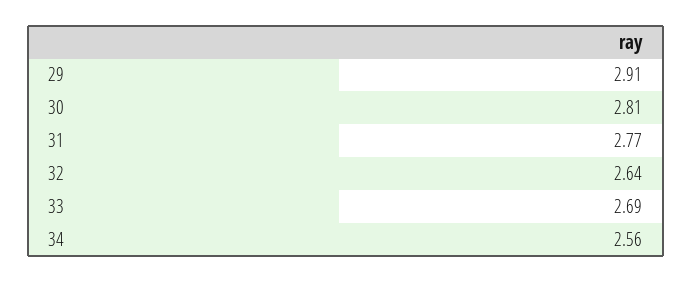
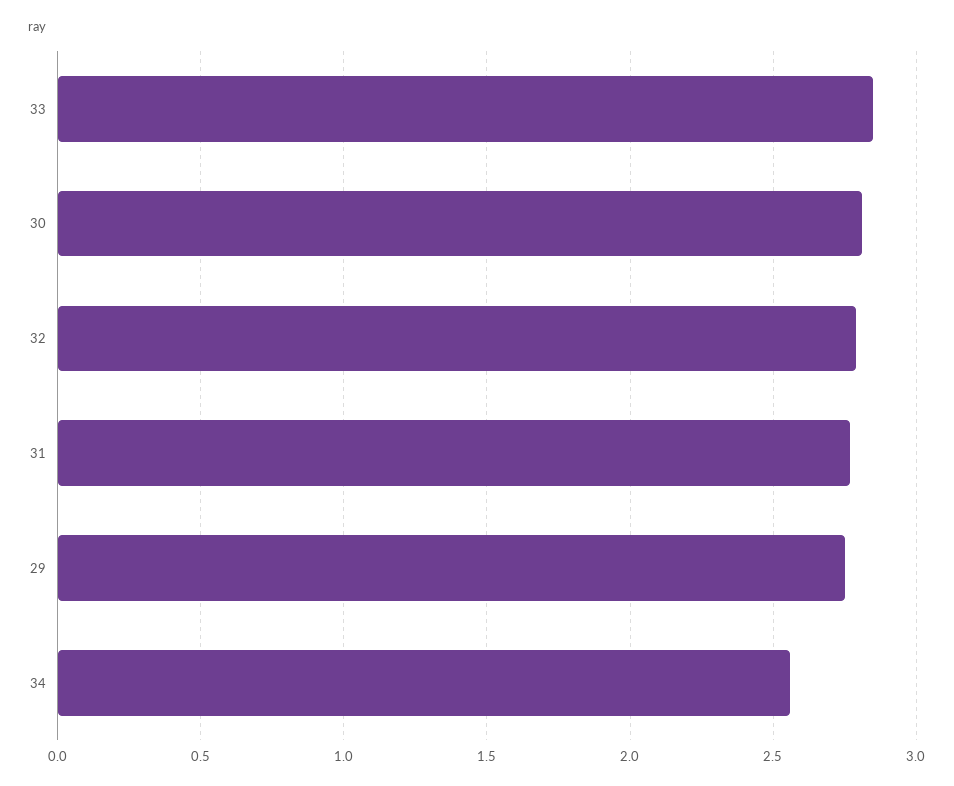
  {
-   "29": 2.91,
+   "29": 2.75,
    "30": 2.81,
    "31": 2.77,
-   "32": 2.64,
+   "32": 2.8,
-   "33": 2.69,
+   "33": 2.85,
    "34": 2.56
  }

